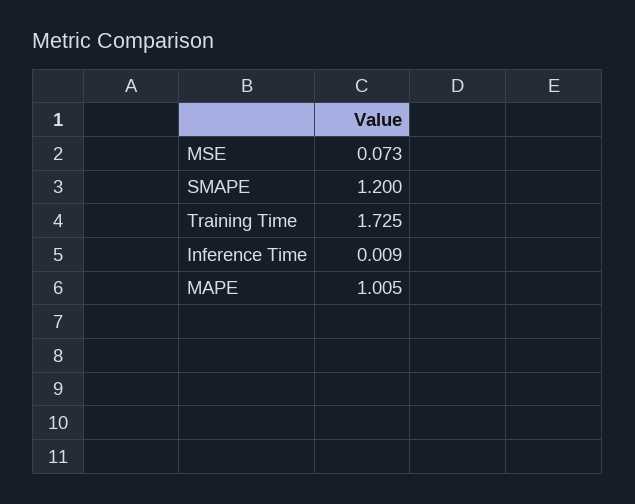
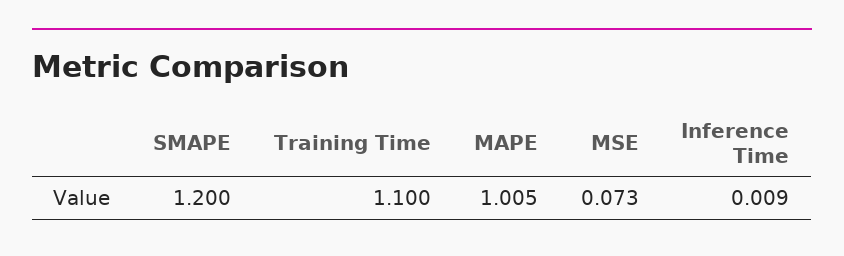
  {
    "MSE": 0.073,
    "SMAPE": 1.2,
-   "Training Time": 1.725,
+   "Training Time": 1.1,
    "Inference Time": 0.009,
    "MAPE": 1.005
  }

